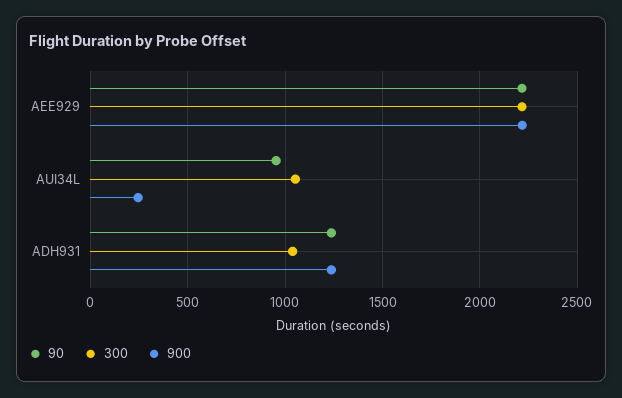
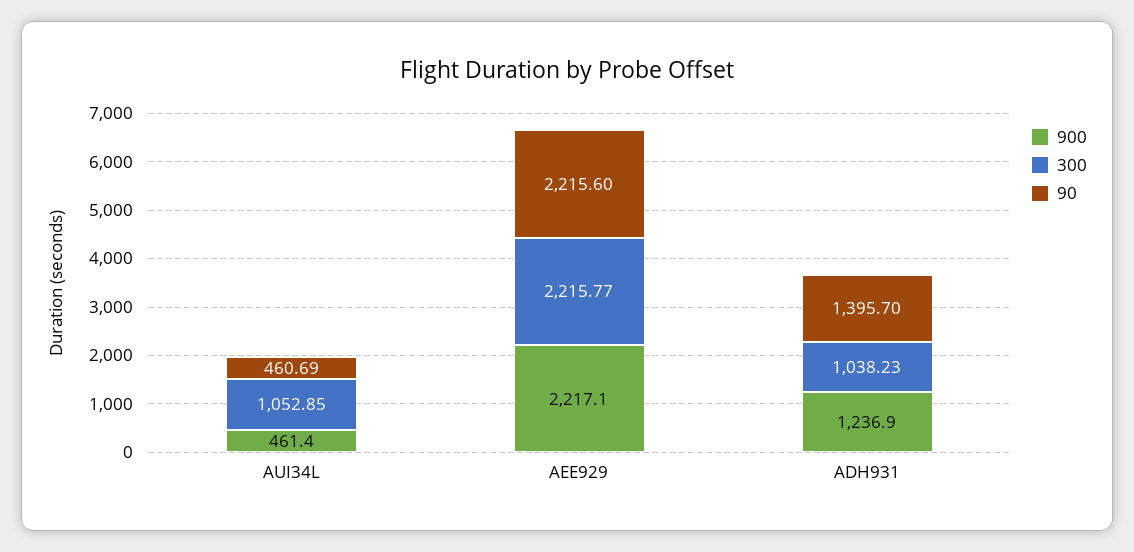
  {
    "90": {
      "AEE929": 2215.6,
-     "AUI34L": 950,
+     "AUI34L": 460.69,
-     "ADH931": 1250
+     "ADH931": 1395.7
    },
    "300": {
      "AEE929": 2215.77,
      "AUI34L": 1052.85,
      "ADH931": 1038.23
    },
    "900": {
      "AEE929": 2217.1,
-     "AUI34L": 250,
+     "AUI34L": 461.4,
      "ADH931": 1236.9
    }
  }

